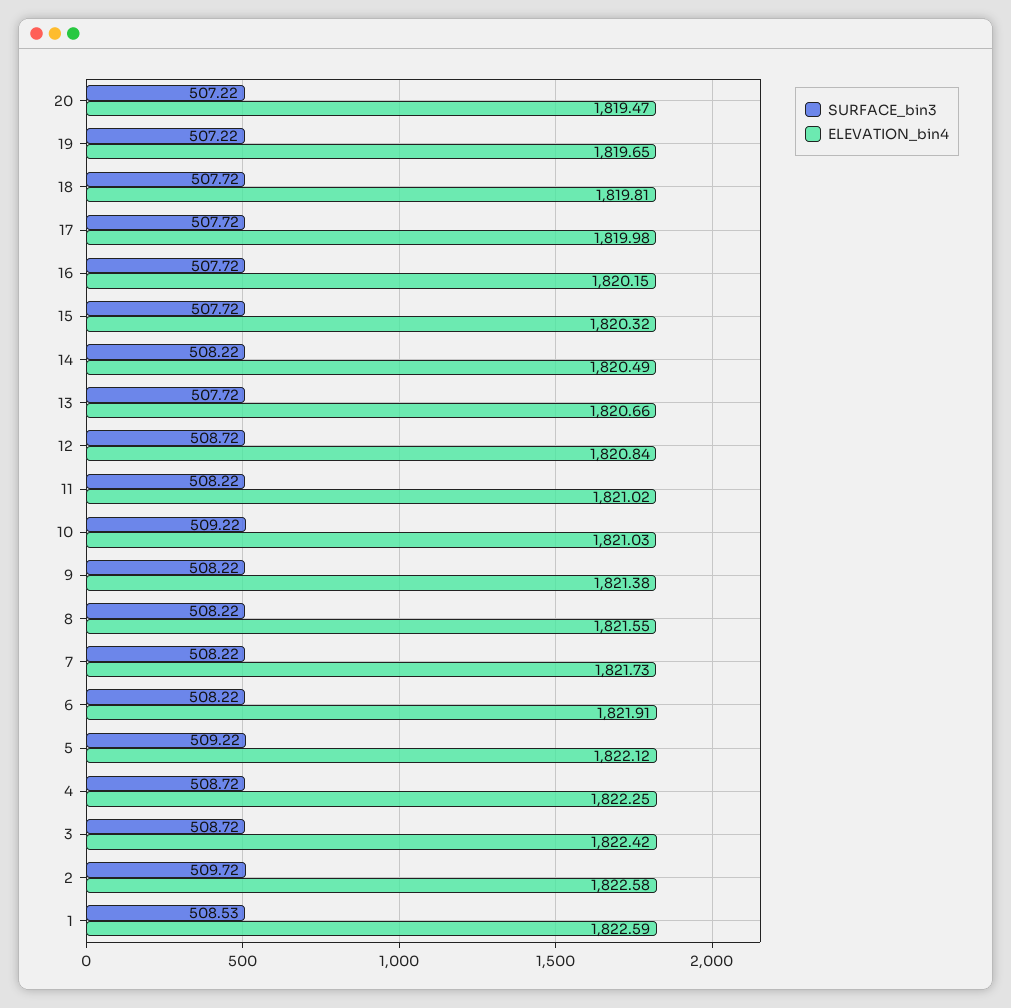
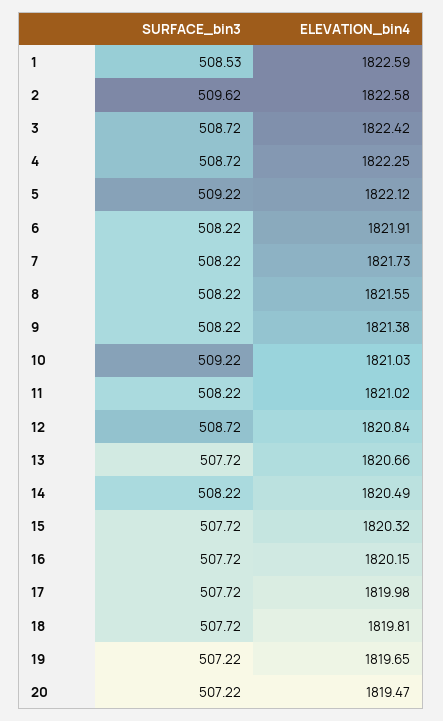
  {
    "SURFACE_bin3": {
      "20": 507.22,
      "19": 507.22,
      "18": 507.72,
      "17": 507.72,
      "16": 507.72,
      "15": 507.72,
      "14": 508.22,
      "13": 507.72,
      "12": 508.72,
      "11": 508.22,
      "10": 509.22,
      "9": 508.22,
      "8": 508.22,
      "7": 508.22,
      "6": 508.22,
      "5": 509.22,
      "4": 508.72,
      "3": 508.72,
-     "2": 509.72,
+     "2": 509.62,
      "1": 508.53
    },
    "ELEVATION_bin4": {
      "20": 1819.47,
      "19": 1819.65,
      "18": 1819.81,
      "17": 1819.98,
      "16": 1820.15,
      "15": 1820.32,
      "14": 1820.49,
      "13": 1820.66,
      "12": 1820.84,
      "11": 1821.02,
      "10": 1821.03,
      "9": 1821.38,
      "8": 1821.55,
      "7": 1821.73,
      "6": 1821.91,
      "5": 1822.12,
      "4": 1822.25,
      "3": 1822.42,
      "2": 1822.58,
      "1": 1822.59
    }
  }

